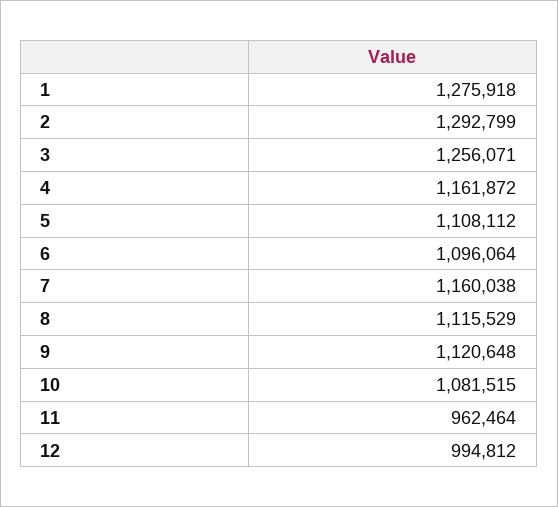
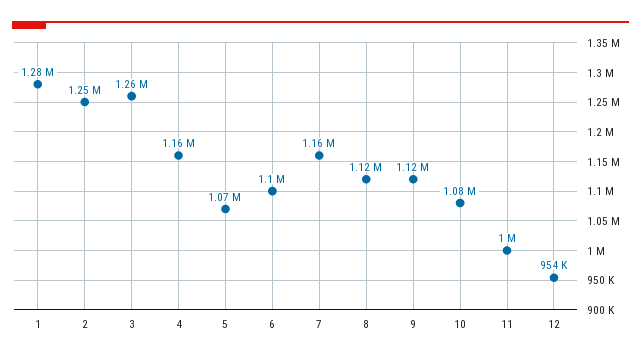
  {
    "1": 1275918,
-   "2": 1292799,
+   "2": 1250000,
    "3": 1256071,
    "4": 1161872,
-   "5": 1108112,
+   "5": 1070000,
    "6": 1096064,
    "7": 1160038,
    "8": 1115529,
    "9": 1120648,
    "10": 1081515,
-   "11": 962464,
+   "11": 1000000,
-   "12": 994812
+   "12": 954000
  }

